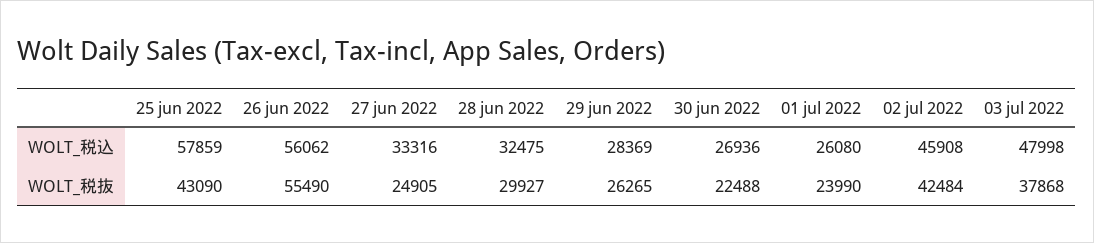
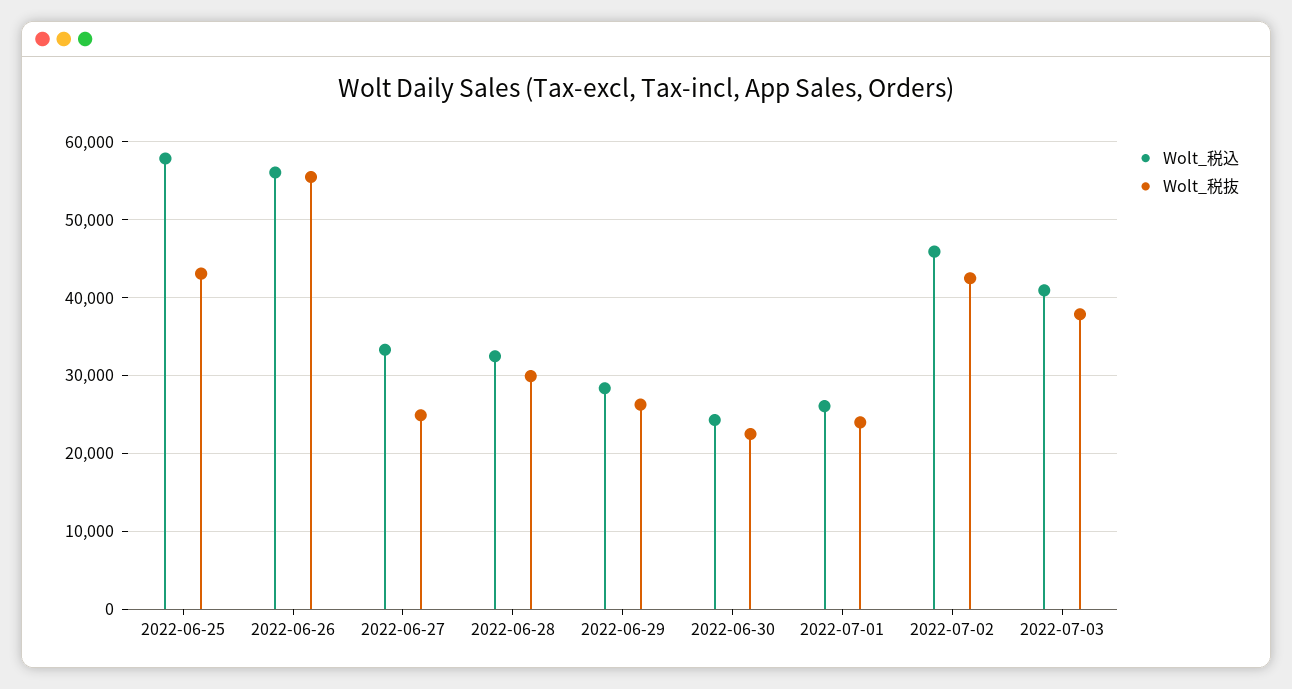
  {
    "WOLT_税込": {
      "25 jun 2022": 57859,
      "26 jun 2022": 56062,
      "27 jun 2022": 33316,
      "28 jun 2022": 32475,
      "29 jun 2022": 28369,
-     "30 jun 2022": 26936,
+     "30 jun 2022": 24000,
      "01 jul 2022": 26080,
      "02 jul 2022": 45908,
-     "03 jul 2022": 47998
+     "03 jul 2022": 41000
    },
    "WOLT_税抜": {
      "25 jun 2022": 43090,
      "26 jun 2022": 55490,
      "27 jun 2022": 24905,
      "28 jun 2022": 29927,
      "29 jun 2022": 26265,
      "30 jun 2022": 22488,
      "01 jul 2022": 23990,
      "02 jul 2022": 42484,
      "03 jul 2022": 37868
    }
  }

